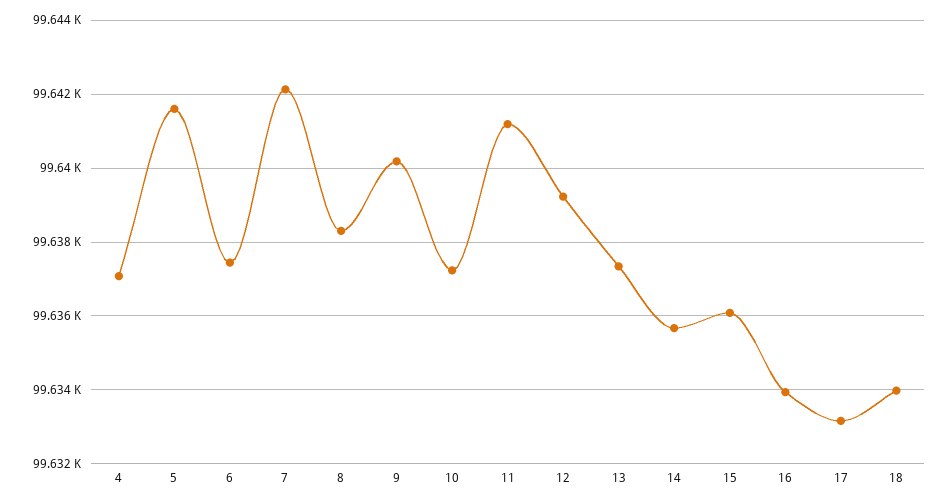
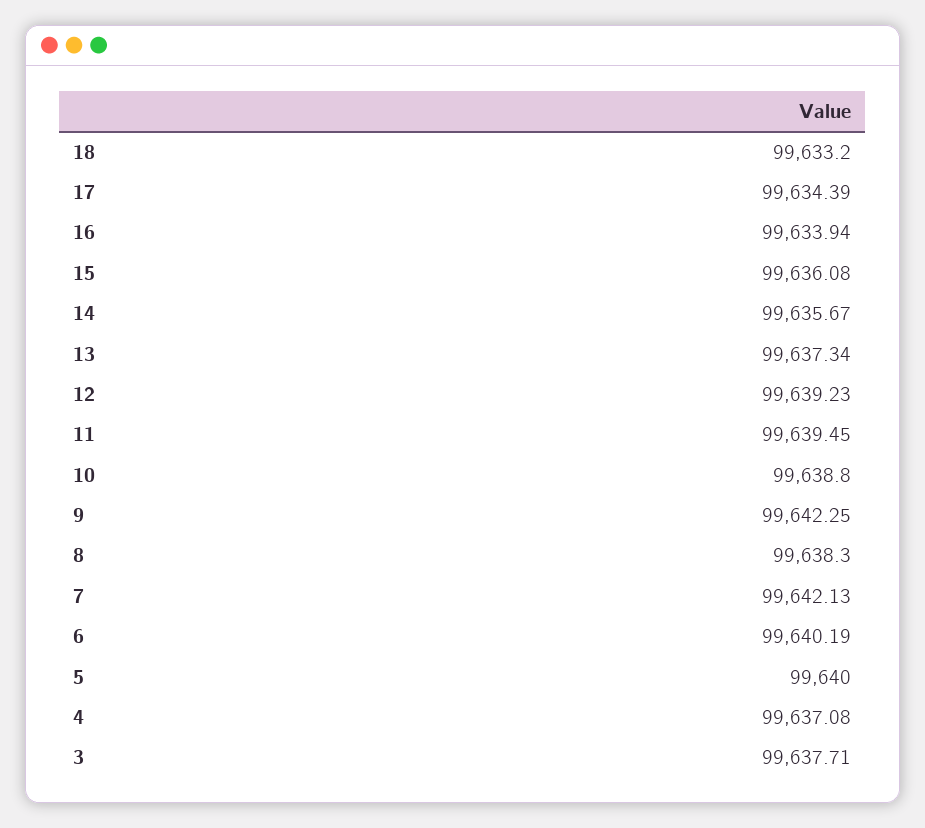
  {
    "4": 99637.08,
-   "5": 99641.6,
+   "5": 99640,
-   "6": 99637.4,
+   "6": 99640.19,
    "7": 99642.13,
    "8": 99638.3,
-   "9": 99640.2,
+   "9": 99642.25,
-   "10": 99637.2,
+   "10": 99638.8,
-   "11": 99641.2,
+   "11": 99639.45,
    "12": 99639.23,
    "13": 99637.34,
    "14": 99635.67,
    "15": 99636.08,
    "16": 99633.94,
-   "17": 99633.2,
+   "17": 99634.39,
-   "18": 99634
+   "18": 99633.2,
+   "3": 99637.71
  }

